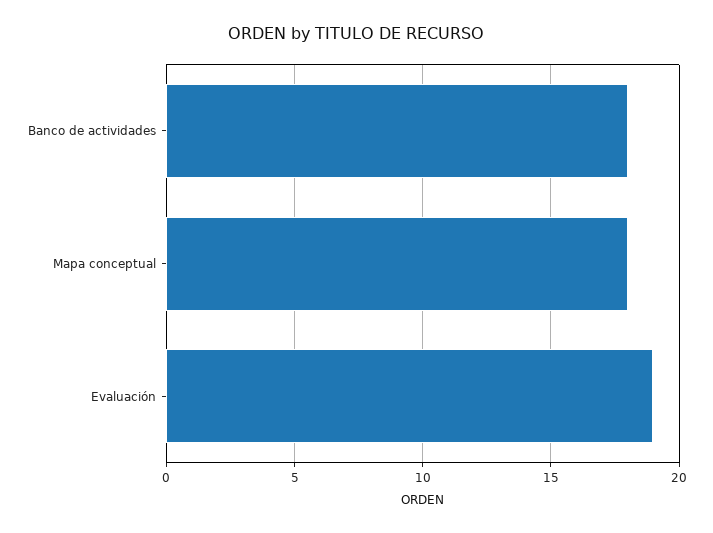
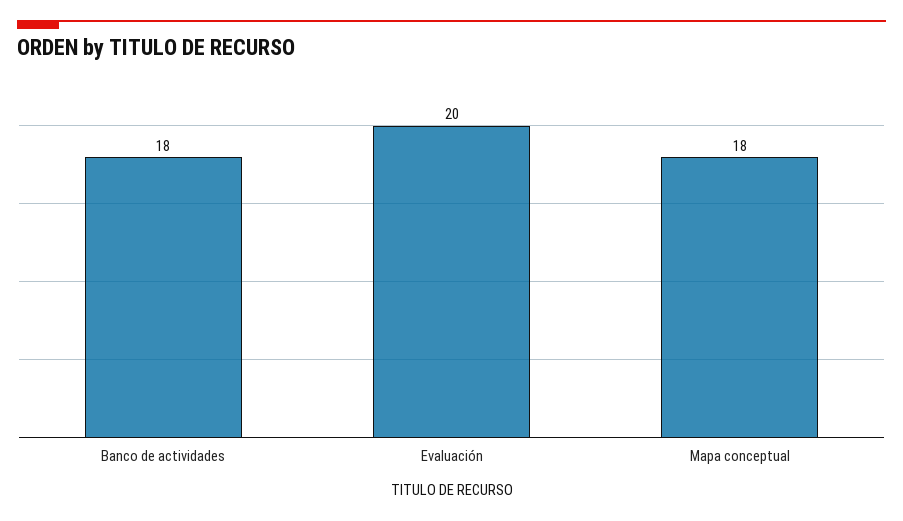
  {
    "Banco de actividades": 18,
    "Mapa conceptual": 18,
-   "Evaluación": 19
+   "Evaluación": 20
  }

